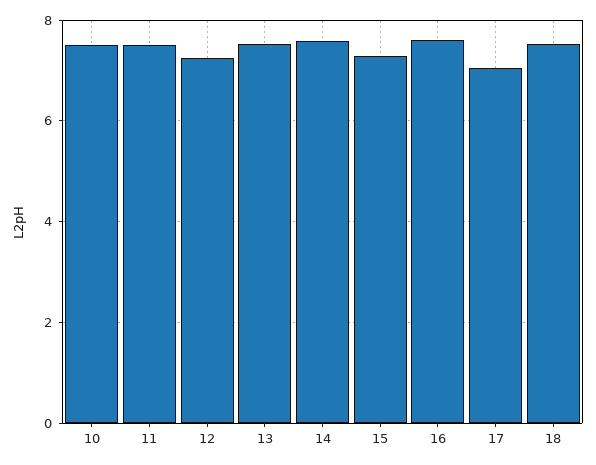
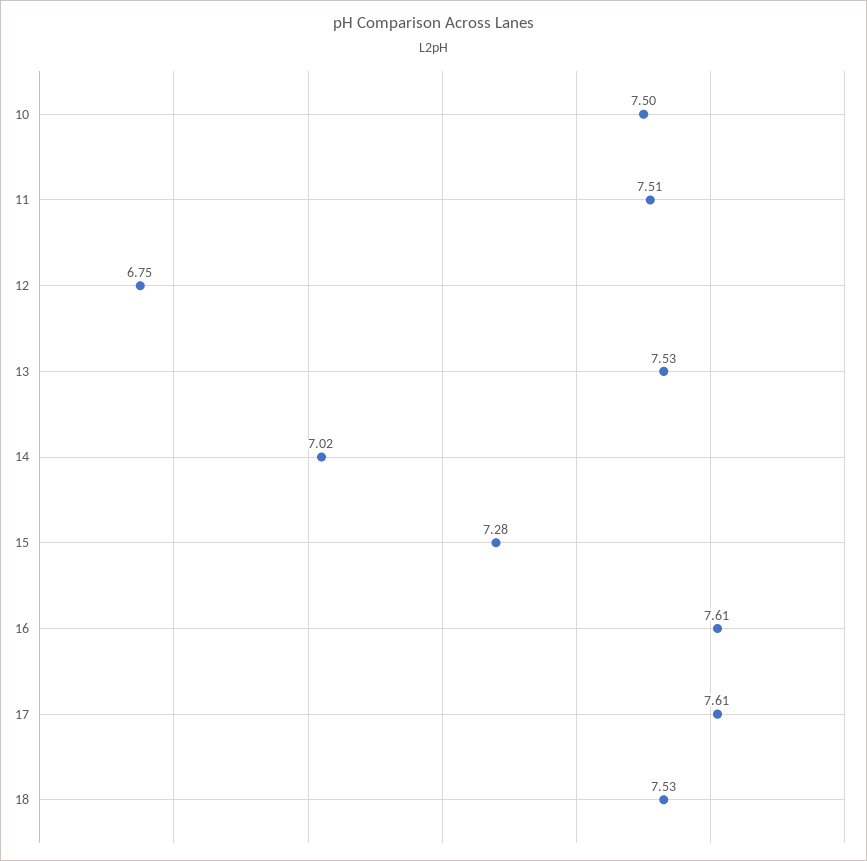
  {
    "10": 7.5,
    "11": 7.51,
-   "12": 7.2,
+   "12": 6.75,
    "13": 7.53,
-   "14": 7.6,
+   "14": 7.02,
    "15": 7.28,
    "16": 7.61,
-   "17": 7,
+   "17": 7.61,
    "18": 7.53
  }

